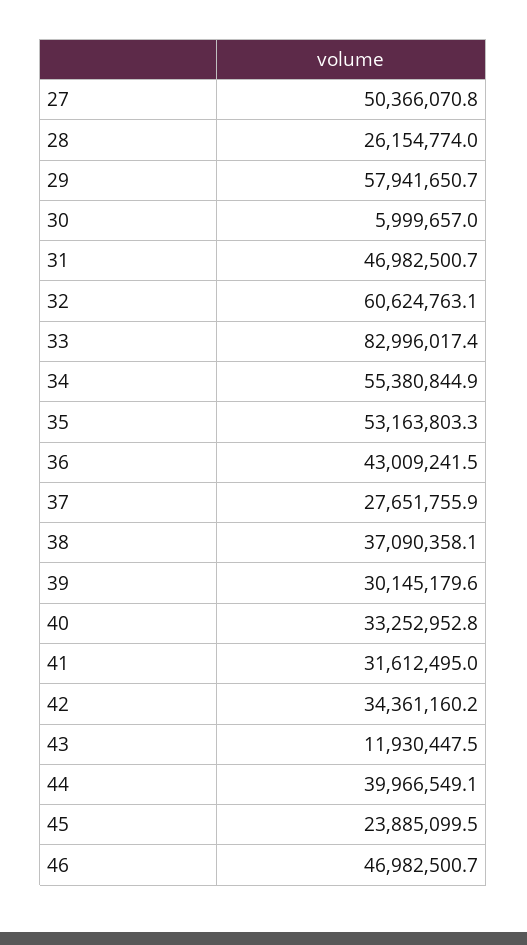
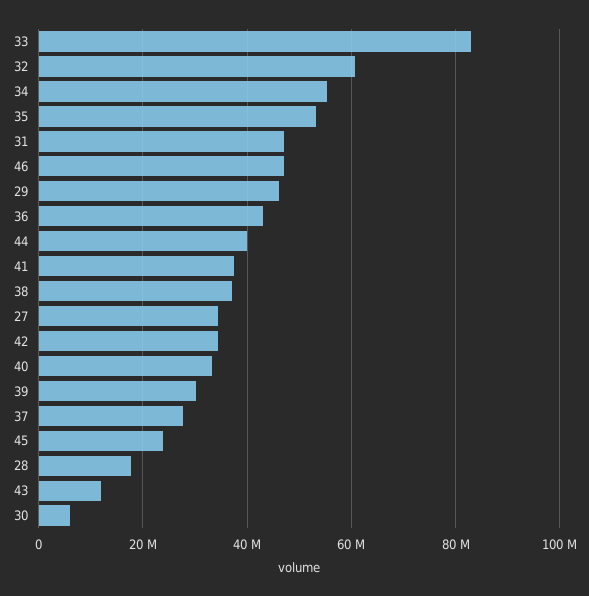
  {
-   "27": 50366070.8,
+   "27": 34000000,
-   "28": 26154774,
+   "28": 18000000,
-   "29": 57941650.7,
+   "29": 46000000,
    "30": 5999657,
    "31": 46982500.7,
    "32": 60624763.1,
    "33": 82996017.4,
    "34": 55380844.9,
    "35": 53163803.3,
    "36": 43009241.5,
    "37": 27651755.9,
    "38": 37090358.1,
    "39": 30145179.6,
    "40": 33252952.8,
-   "41": 31612495,
+   "41": 38000000,
    "42": 34361160.2,
    "43": 11930447.5,
    "44": 39966549.1,
    "45": 23885099.5,
    "46": 46982500.7
  }

